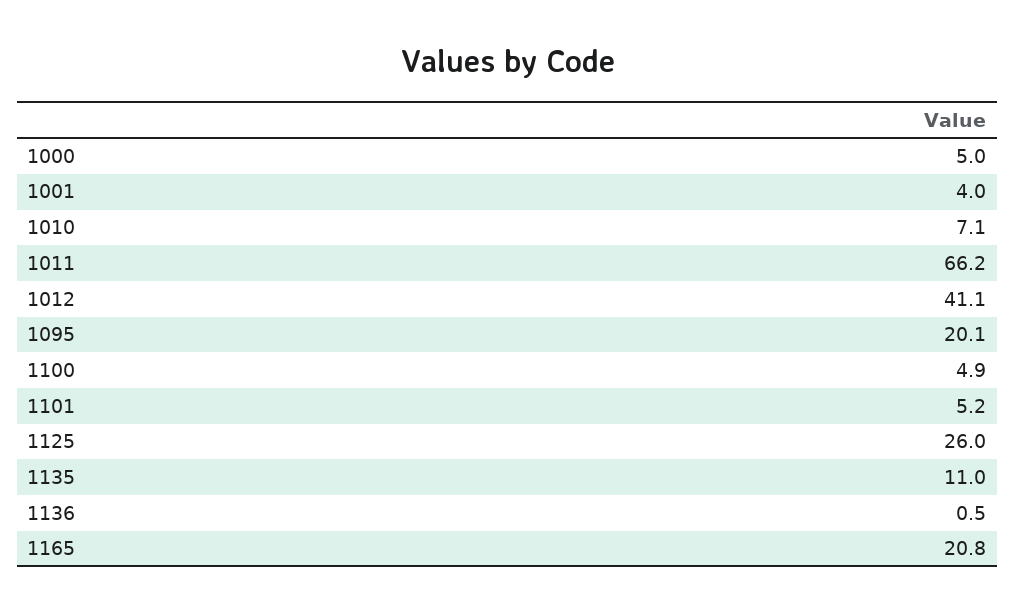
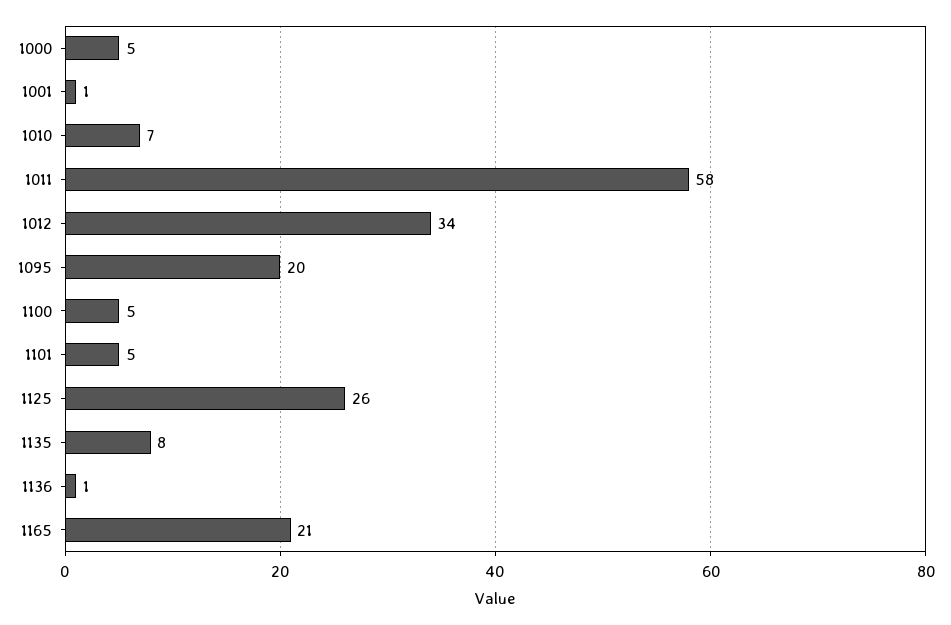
  {
    "1000": 5,
-   "1001": 4,
+   "1001": 1,
    "1010": 7.1,
-   "1011": 66.2,
+   "1011": 58,
-   "1012": 41.1,
+   "1012": 34,
    "1095": 20.1,
    "1100": 4.9,
    "1101": 5.2,
    "1125": 26,
-   "1135": 11,
+   "1135": 8,
    "1136": 0.5,
    "1165": 20.8
  }

